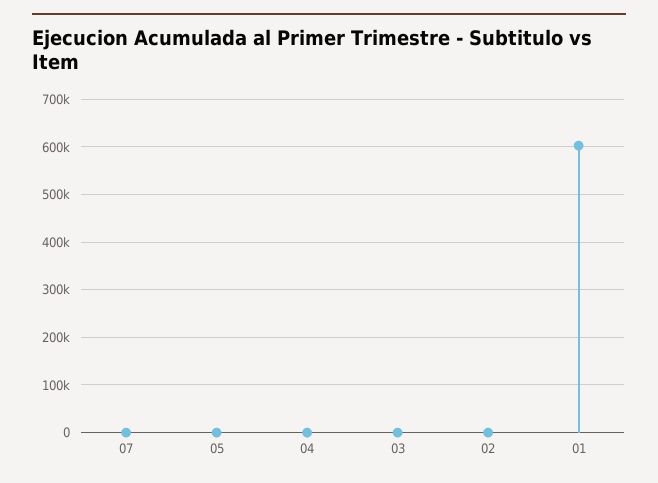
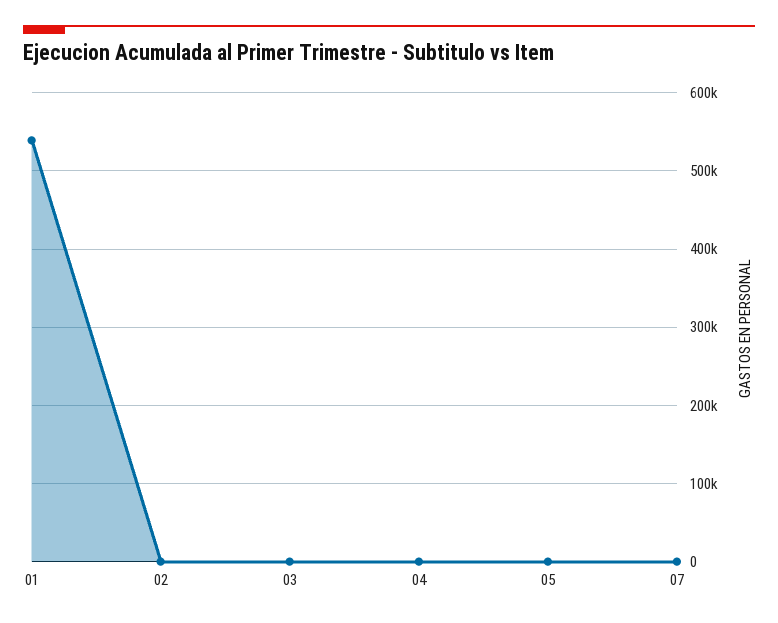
  {
    "07": 0,
    "05": 0,
    "04": 0,
    "03": 0,
    "02": 0,
-   "01": 600000
+   "01": 540000
  }

